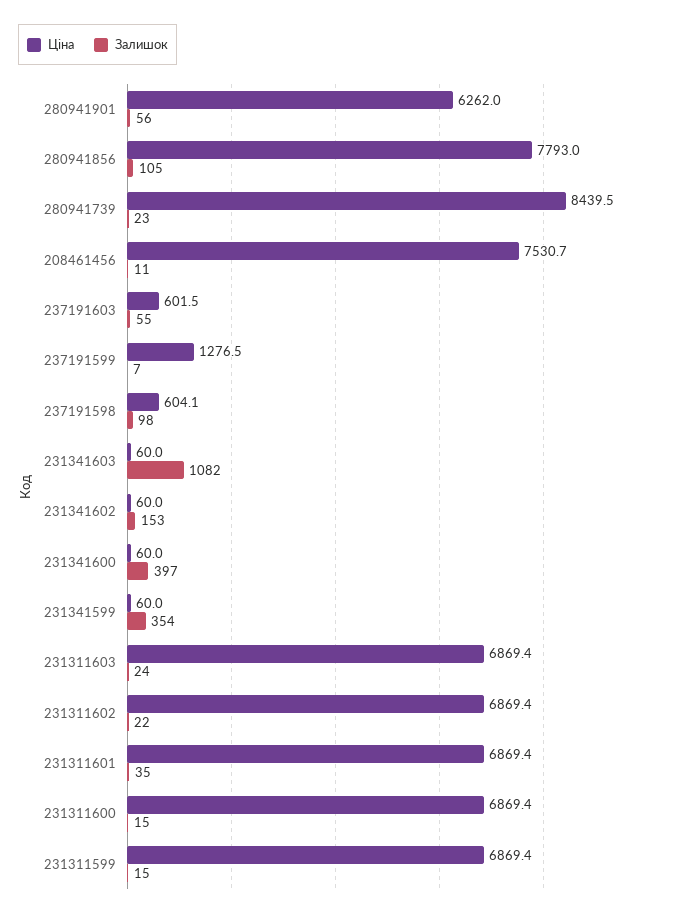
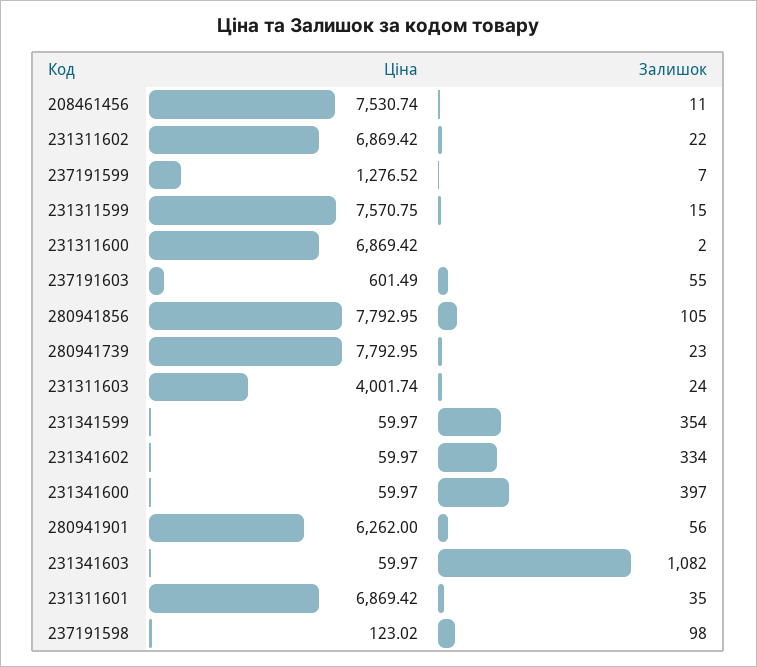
  {
    "Ціна": {
      "280941901": 6262,
      "280941856": 7792.95,
-     "280941739": 8439.5,
+     "280941739": 7792.95,
      "208461456": 7530.74,
      "237191603": 601.49,
      "237191599": 1276.52,
-     "237191598": 604.1,
+     "237191598": 123.02,
      "231341603": 59.97,
      "231341602": 59.97,
      "231341600": 59.97,
      "231341599": 59.97,
-     "231311603": 6869.4,
+     "231311603": 4001.74,
      "231311602": 6869.42,
      "231311601": 6869.42,
      "231311600": 6869.42,
-     "231311599": 6869.4
+     "231311599": 7570.75
    },
    "Залишок": {
      "280941901": 56,
      "280941856": 105,
      "280941739": 23,
      "208461456": 11,
      "237191603": 55,
      "237191599": 7,
      "237191598": 98,
      "231341603": 1082,
-     "231341602": 153,
+     "231341602": 334,
      "231341600": 397,
      "231341599": 354,
      "231311603": 24,
      "231311602": 22,
      "231311601": 35,
-     "231311600": 15,
+     "231311600": 2,
      "231311599": 15
    }
  }

